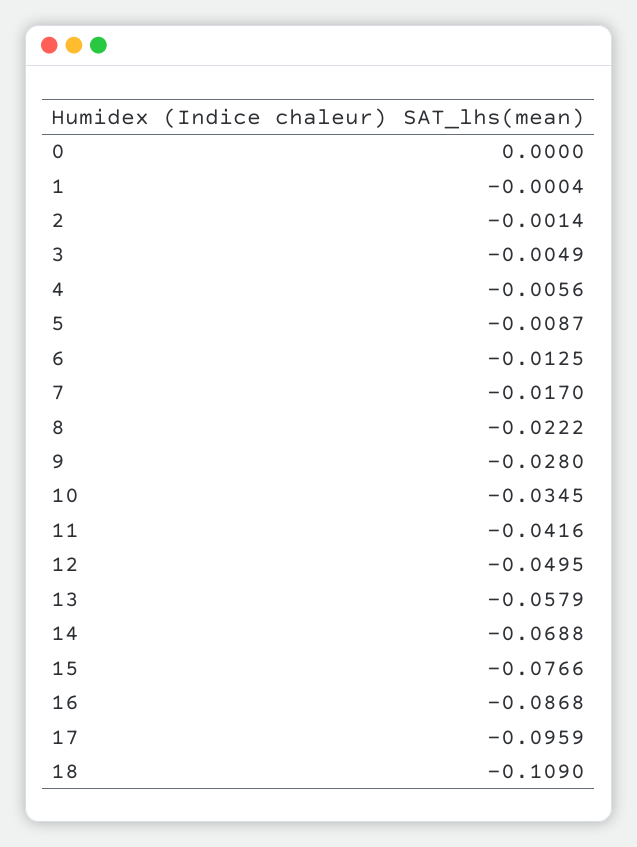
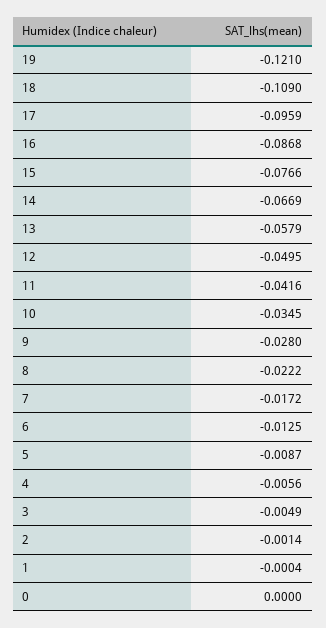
  {
    "0": 0,
    "1": -0.0004,
    "2": -0.0014,
    "3": -0.0049,
    "4": -0.0056,
    "5": -0.0087,
    "6": -0.0125,
-   "7": -0.017,
+   "7": -0.0172,
    "8": -0.0222,
    "9": -0.028,
    "10": -0.0345,
    "11": -0.0416,
    "12": -0.0495,
    "13": -0.0579,
-   "14": -0.0688,
+   "14": -0.0669,
    "15": -0.0766,
    "16": -0.0868,
    "17": -0.0959,
-   "18": -0.109
+   "18": -0.109,
+   "19": -0.121
  }

